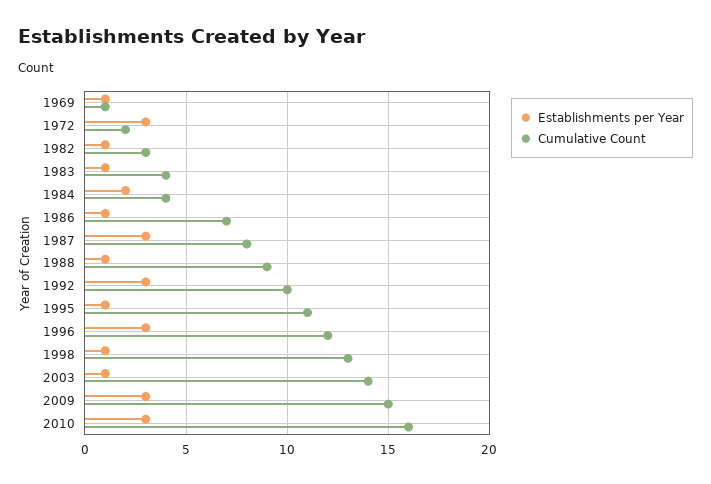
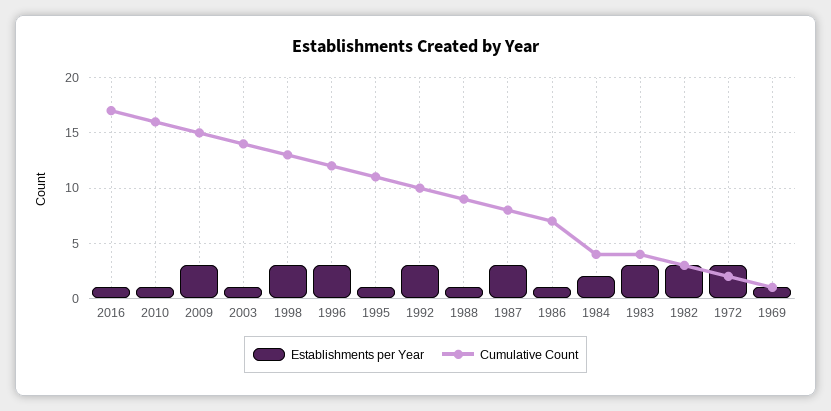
  {
    "Establishments per Year": {
      "1969": 1,
      "1972": 3,
-     "1982": 1,
+     "1982": 3,
-     "1983": 1,
+     "1983": 3,
      "1984": 2,
      "1986": 1,
      "1987": 3,
      "1988": 1,
      "1992": 3,
      "1995": 1,
      "1996": 3,
-     "1998": 1,
+     "1998": 3,
      "2003": 1,
      "2009": 3,
-     "2010": 3
+     "2010": 1,
+     "2016": 1
    },
    "Cumulative Count": {
      "1969": 1,
      "1972": 2,
      "1982": 3,
      "1983": 4,
      "1984": 4,
      "1986": 7,
      "1987": 8,
      "1988": 9,
      "1992": 10,
      "1995": 11,
      "1996": 12,
      "1998": 13,
      "2003": 14,
      "2009": 15,
-     "2010": 16
+     "2010": 16,
+     "2016": 17
    }
  }

